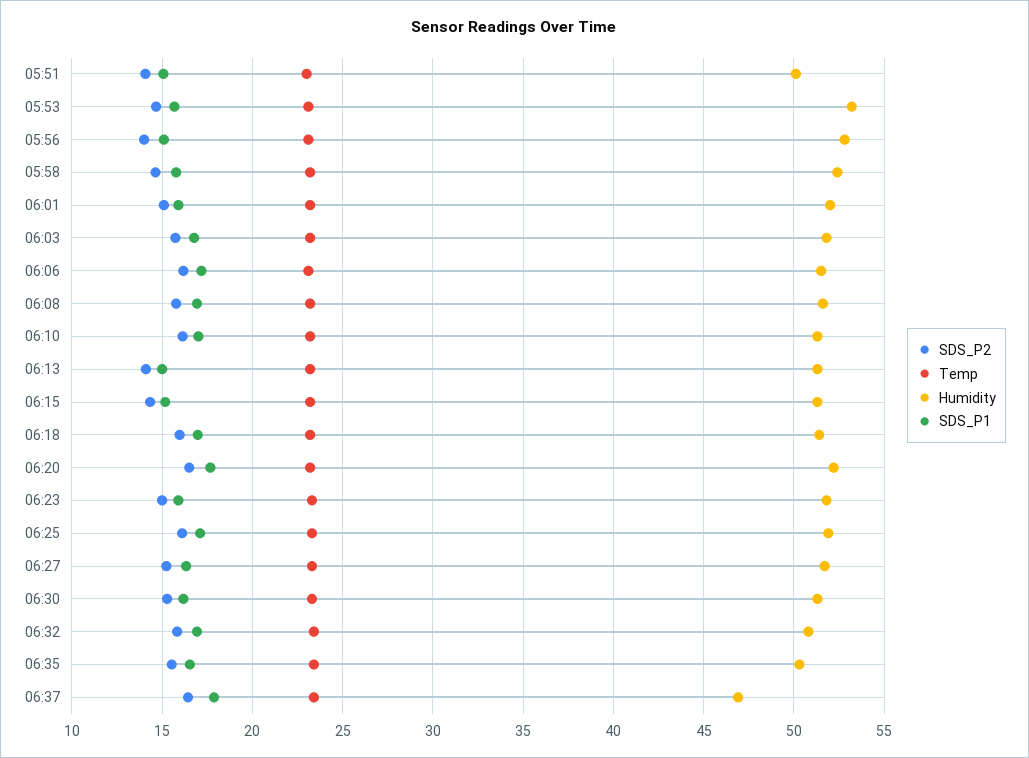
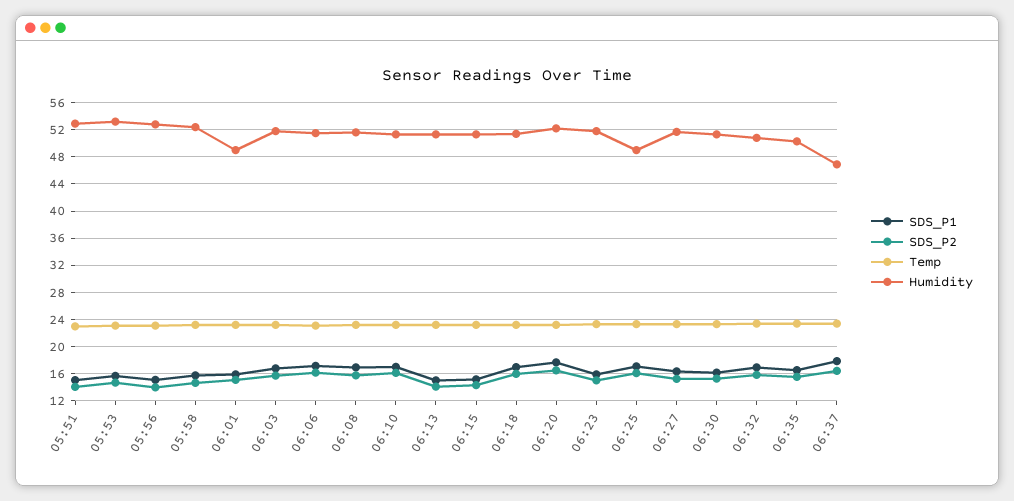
  {
    "SDS_P2": {
      "05:51": 14,
      "05:53": 14.5,
      "05:56": 14,
      "05:58": 14.5,
      "06:01": 15,
      "06:03": 15.5,
      "06:06": 16,
      "06:08": 16,
      "06:10": 16,
      "06:13": 14,
      "06:15": 14.5,
      "06:18": 16,
      "06:20": 16.5,
      "06:23": 15,
      "06:25": 16,
      "06:27": 15,
      "06:30": 15.5,
      "06:32": 16,
      "06:35": 15.5,
      "06:37": 16.5
    },
    "Temp": {
      "05:51": 23,
      "05:53": 23,
      "05:56": 23,
      "05:58": 23,
      "06:01": 23,
      "06:03": 23,
      "06:06": 23,
      "06:08": 23,
      "06:10": 23,
      "06:13": 23,
      "06:15": 23,
      "06:18": 23,
      "06:20": 23,
      "06:23": 23.5,
      "06:25": 23.5,
      "06:27": 23.5,
      "06:30": 23.5,
      "06:32": 23.5,
      "06:35": 23.5,
      "06:37": 23.5
    },
    "Humidity": {
-     "05:51": 50,
+     "05:51": 53,
      "05:53": 53,
      "05:56": 53,
      "05:58": 52.5,
-     "06:01": 52,
+     "06:01": 49,
      "06:03": 52,
      "06:06": 51.5,
      "06:08": 51.5,
      "06:10": 51.5,
      "06:13": 51.5,
      "06:15": 51.5,
      "06:18": 51.5,
      "06:20": 52,
      "06:23": 52,
-     "06:25": 52,
+     "06:25": 49,
      "06:27": 51.5,
      "06:30": 51.5,
      "06:32": 51,
      "06:35": 50.5,
      "06:37": 47
    },
    "SDS_P1": {
      "05:51": 15,
      "05:53": 15.5,
      "05:56": 15,
      "05:58": 16,
      "06:01": 16,
      "06:03": 17,
      "06:06": 17,
      "06:08": 17,
      "06:10": 17,
      "06:13": 15,
      "06:15": 15,
      "06:18": 17,
      "06:20": 17.5,
      "06:23": 16,
      "06:25": 17,
      "06:27": 16.5,
      "06:30": 16,
      "06:32": 17,
      "06:35": 16.5,
      "06:37": 18
    }
  }

